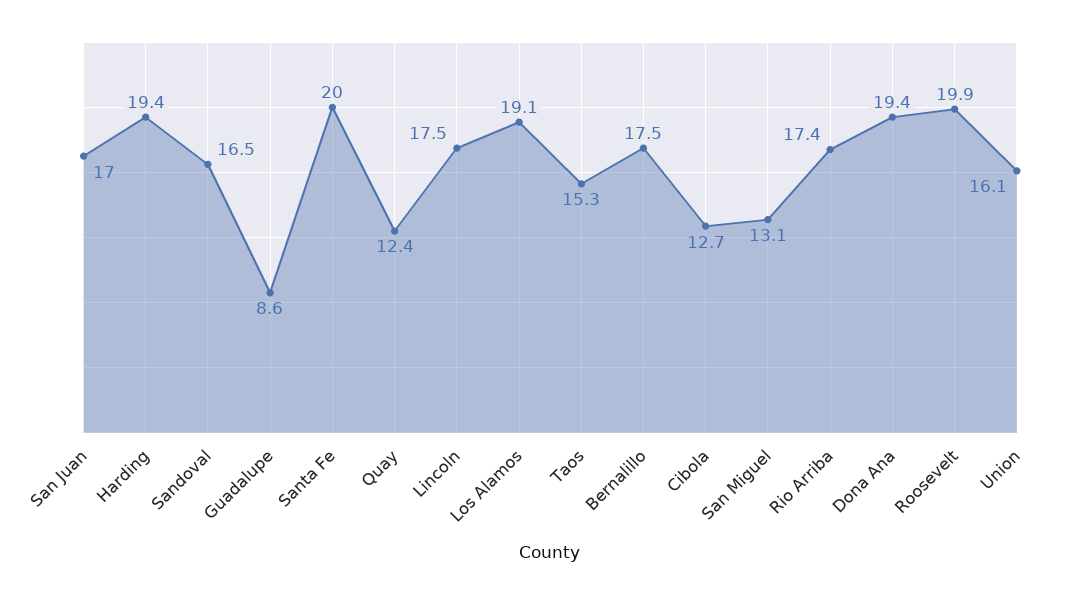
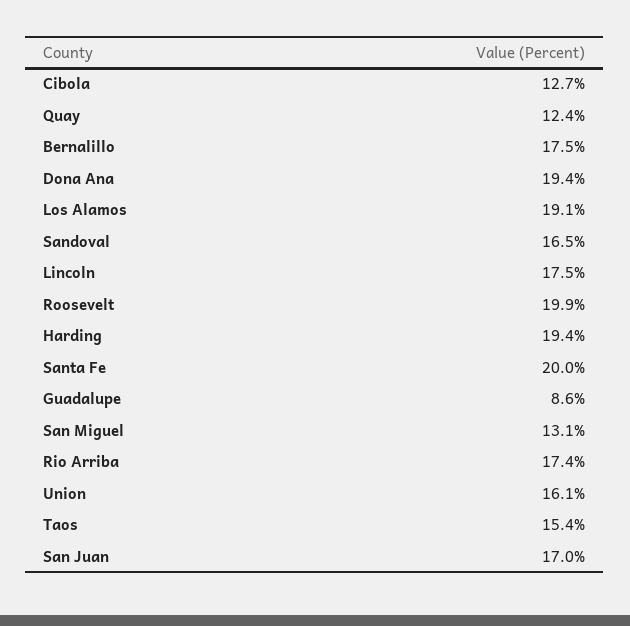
  {
    "San Juan": 17,
    "Harding": 19.4,
    "Sandoval": 16.5,
    "Guadalupe": 8.6,
    "Santa Fe": 20,
    "Quay": 12.4,
    "Lincoln": 17.5,
    "Los Alamos": 19.1,
-   "Taos": 15.3,
+   "Taos": 15.4,
    "Bernalillo": 17.5,
    "Cibola": 12.7,
    "San Miguel": 13.1,
    "Rio Arriba": 17.4,
    "Dona Ana": 19.4,
    "Roosevelt": 19.9,
    "Union": 16.1
  }

